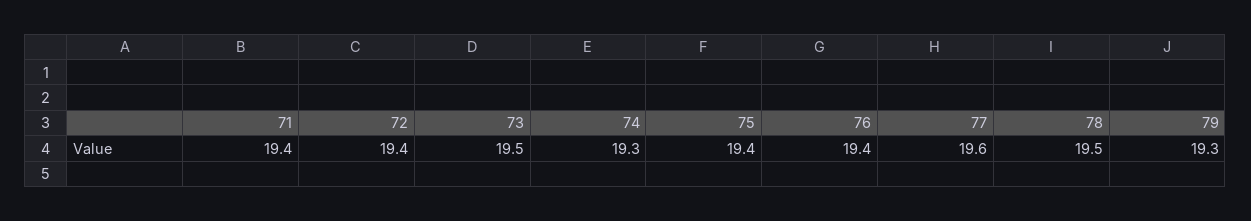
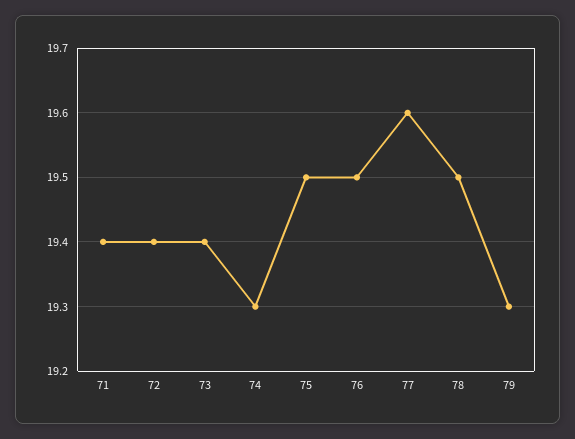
  {
    "71": 19.4,
    "72": 19.4,
-   "73": 19.5,
+   "73": 19.4,
    "74": 19.3,
-   "75": 19.4,
+   "75": 19.5,
-   "76": 19.4,
+   "76": 19.5,
    "77": 19.6,
    "78": 19.5,
    "79": 19.3
  }

